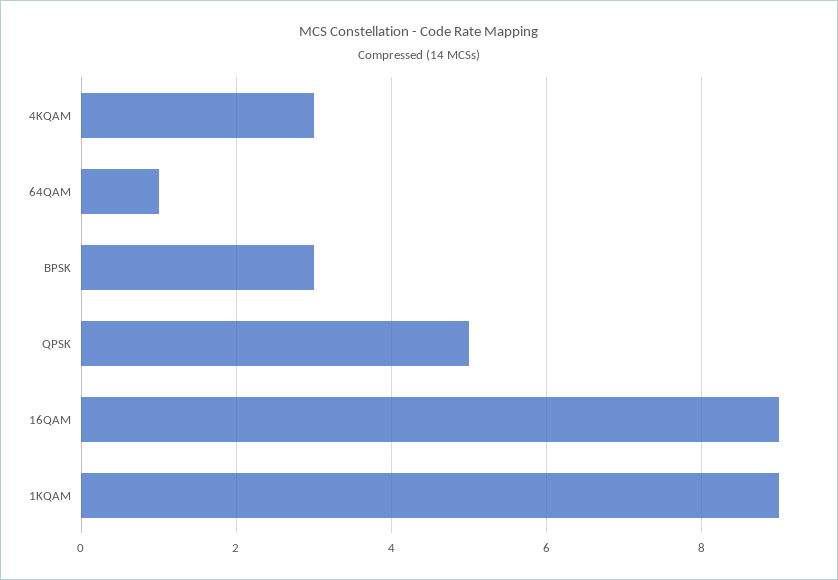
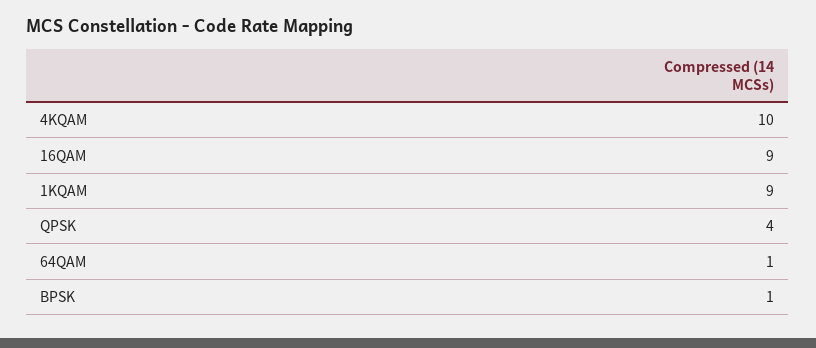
  {
-   "4KQAM": 3,
+   "4KQAM": 10,
    "64QAM": 1,
-   "BPSK": 3,
+   "BPSK": 1,
-   "QPSK": 5,
+   "QPSK": 4,
    "16QAM": 9,
    "1KQAM": 9
  }

